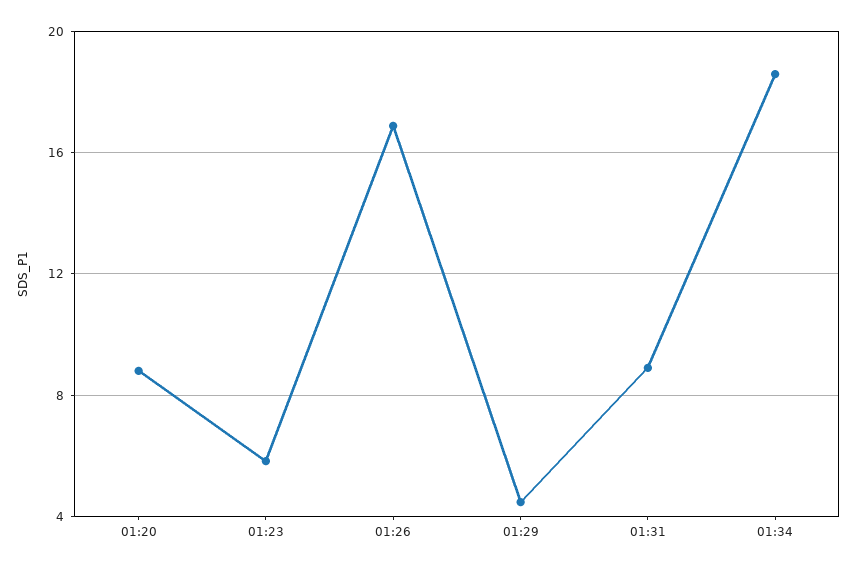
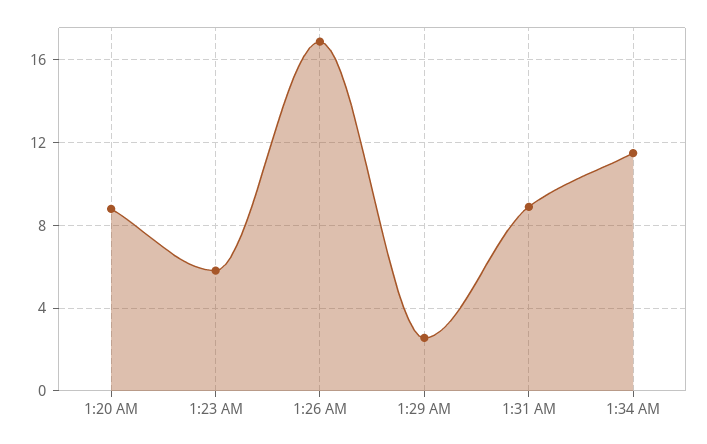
  {
    "01:20": 9,
    "01:23": 6,
    "01:26": 17,
-   "01:29": 4.5,
+   "01:29": 2.5,
    "01:31": 9,
-   "01:34": 18.5
+   "01:34": 11.5
  }

